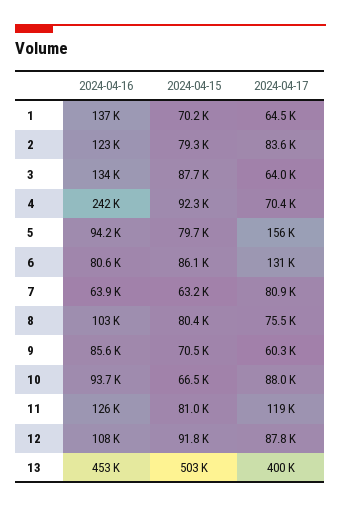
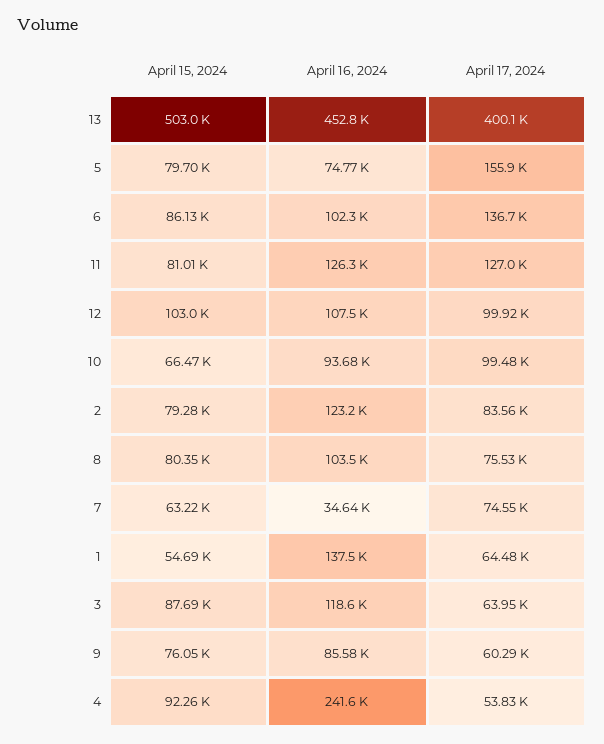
  {
    "2024-04-16": {
      "1": 137500,
      "2": 123200,
-     "3": 134000,
+     "3": 118600,
      "4": 241600,
-     "5": 94200,
+     "5": 74770,
-     "6": 80600,
+     "6": 102300,
-     "7": 63900,
+     "7": 34640,
      "8": 103500,
      "9": 85580,
      "10": 93680,
      "11": 126300,
      "12": 107500,
      "13": 452800
    },
    "2024-04-15": {
-     "1": 70200,
+     "1": 54690,
      "2": 79280,
      "3": 87690,
      "4": 92260,
      "5": 79700,
      "6": 86130,
      "7": 63220,
      "8": 80350,
-     "9": 70500,
+     "9": 76050,
      "10": 66470,
      "11": 81010,
-     "12": 91800,
+     "12": 103000,
      "13": 503000
    },
    "2024-04-17": {
      "1": 64480,
      "2": 83560,
      "3": 63950,
-     "4": 70400,
+     "4": 53830,
      "5": 155900,
-     "6": 131000,
+     "6": 136700,
-     "7": 80900,
+     "7": 74550,
      "8": 75530,
      "9": 60290,
-     "10": 88000,
+     "10": 99480,
-     "11": 119000,
+     "11": 127000,
-     "12": 87800,
+     "12": 99920,
      "13": 400100
    }
  }

